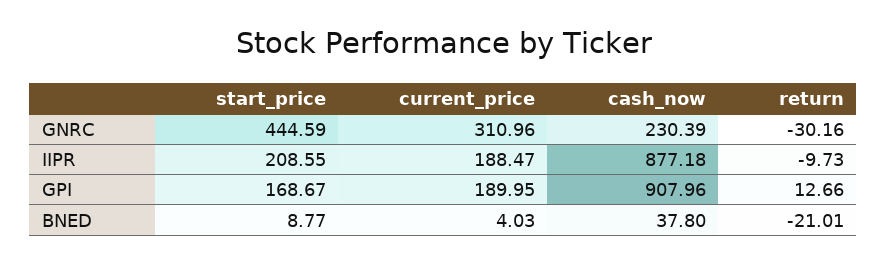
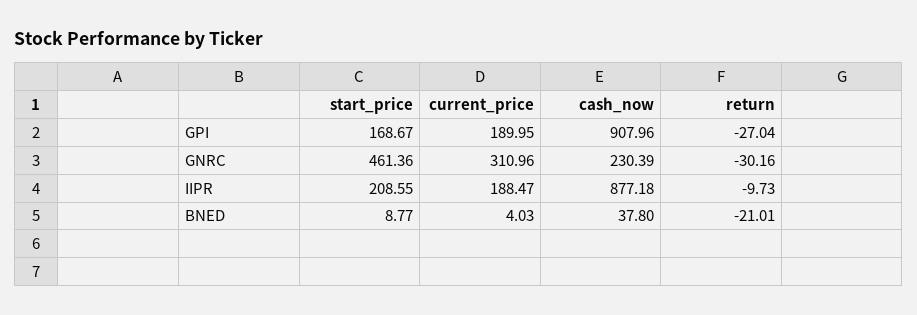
  {
    "start_price": {
-     "GNRC": 444.59,
+     "GNRC": 461.36,
      "IIPR": 208.55,
      "GPI": 168.67,
      "BNED": 8.77
    },
    "current_price": {
      "GNRC": 310.96,
      "IIPR": 188.47,
      "GPI": 189.95,
      "BNED": 4.03
    },
    "cash_now": {
      "GNRC": 230.39,
      "IIPR": 877.18,
      "GPI": 907.96,
      "BNED": 37.8
    },
    "return": {
      "GNRC": -30.16,
      "IIPR": -9.73,
-     "GPI": 12.66,
+     "GPI": -27.04,
      "BNED": -21.01
    }
  }

